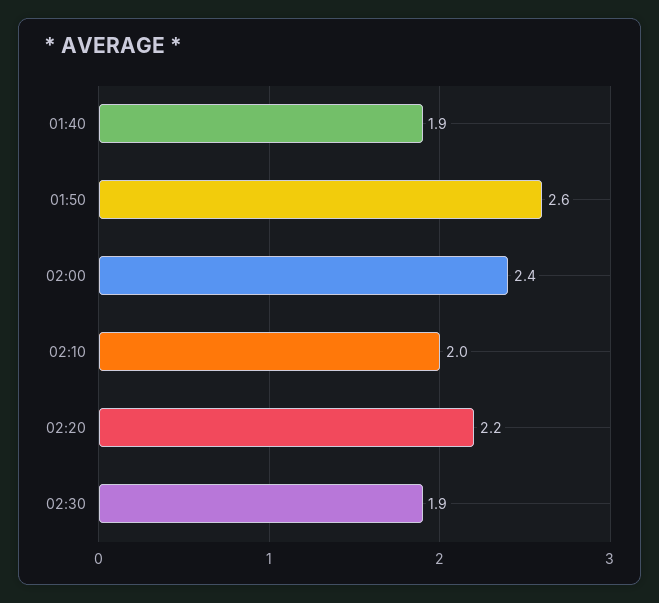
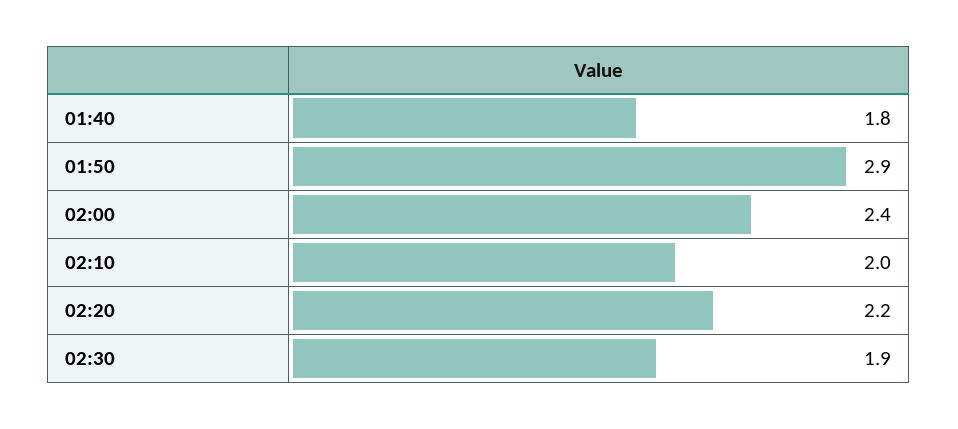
  {
-   "01:40": 1.9,
+   "01:40": 1.8,
-   "01:50": 2.6,
+   "01:50": 2.9,
    "02:00": 2.4,
    "02:10": 2,
    "02:20": 2.2,
    "02:30": 1.9
  }

